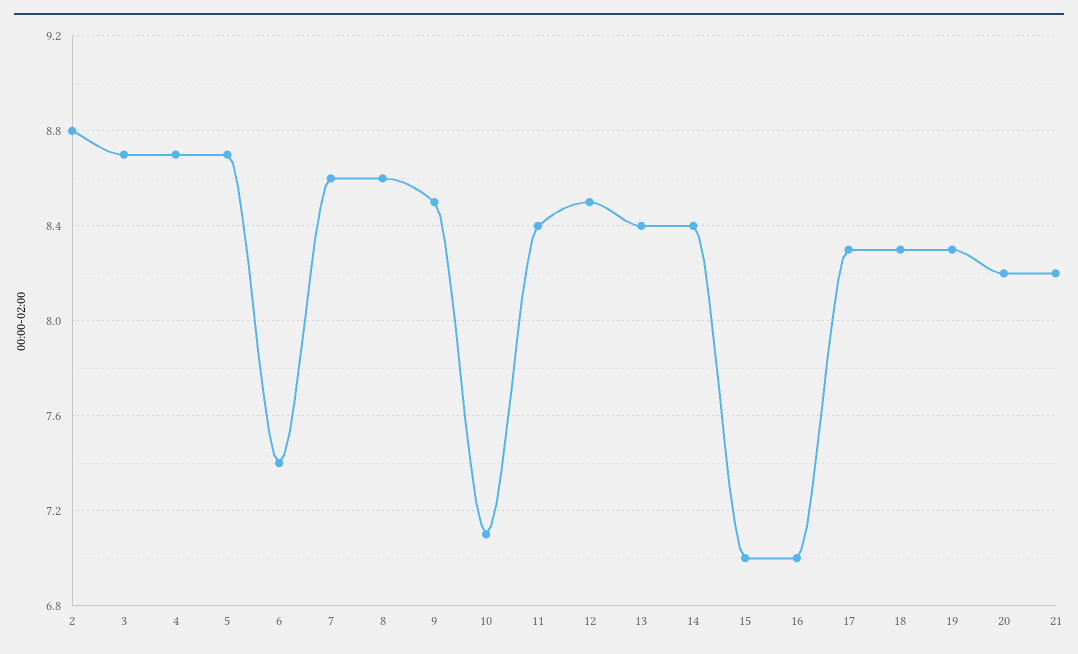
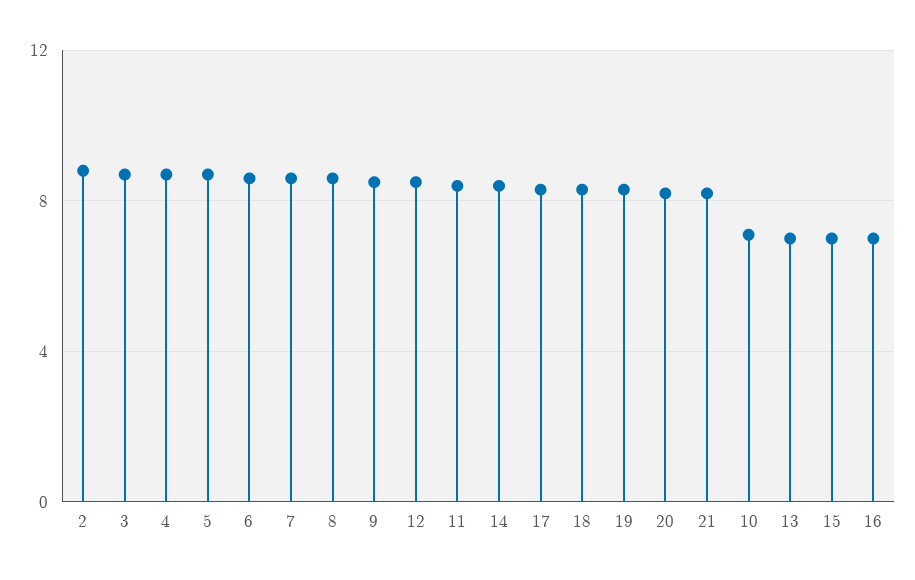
  {
    "2": 8.8,
    "3": 8.7,
    "4": 8.7,
    "5": 8.7,
-   "6": 7.4,
+   "6": 8.5,
    "7": 8.6,
    "8": 8.6,
    "9": 8.5,
    "10": 7.1,
    "11": 8.4,
    "12": 8.5,
-   "13": 8.4,
+   "13": 7,
    "14": 8.4,
    "15": 7,
    "16": 7,
    "17": 8.3,
    "18": 8.3,
    "19": 8.3,
    "20": 8.2,
    "21": 8.2
  }

